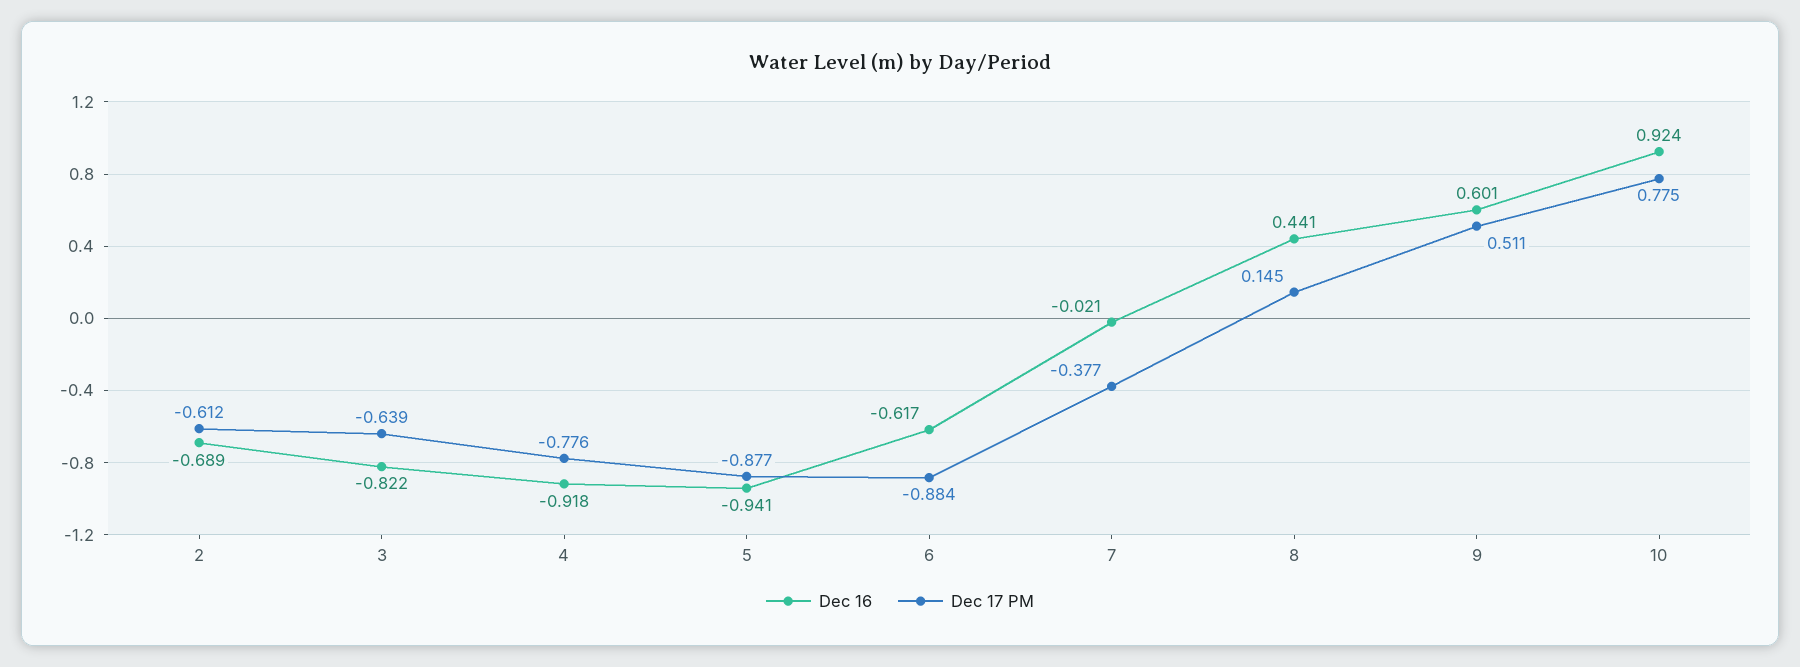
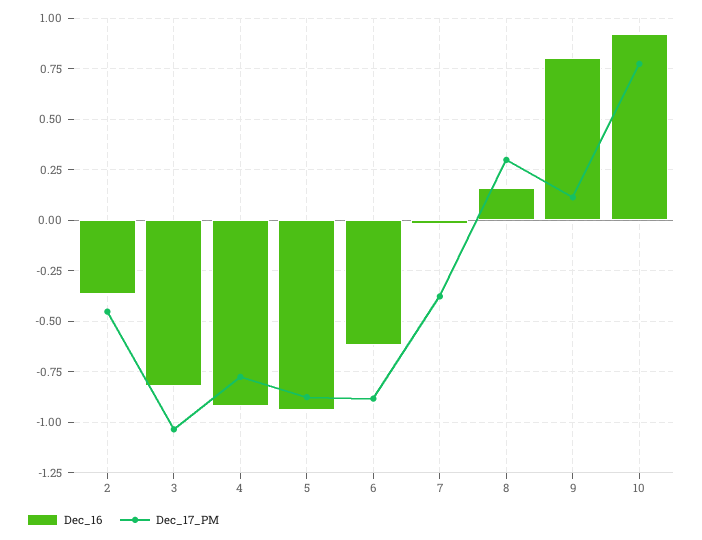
  {
    "Dec 16": {
-     "2": -0.689,
+     "2": -0.35,
      "3": -0.822,
      "4": -0.918,
      "5": -0.941,
      "6": -0.617,
      "7": -0.021,
-     "8": 0.441,
+     "8": 0.15,
-     "9": 0.601,
+     "9": 0.8,
      "10": 0.924
    },
    "Dec 17 PM": {
-     "2": -0.612,
+     "2": -0.45,
-     "3": -0.639,
+     "3": -1.05,
      "4": -0.776,
      "5": -0.877,
      "6": -0.884,
      "7": -0.377,
-     "8": 0.145,
+     "8": 0.3,
-     "9": 0.511,
+     "9": 0.1,
      "10": 0.775
    }
  }

